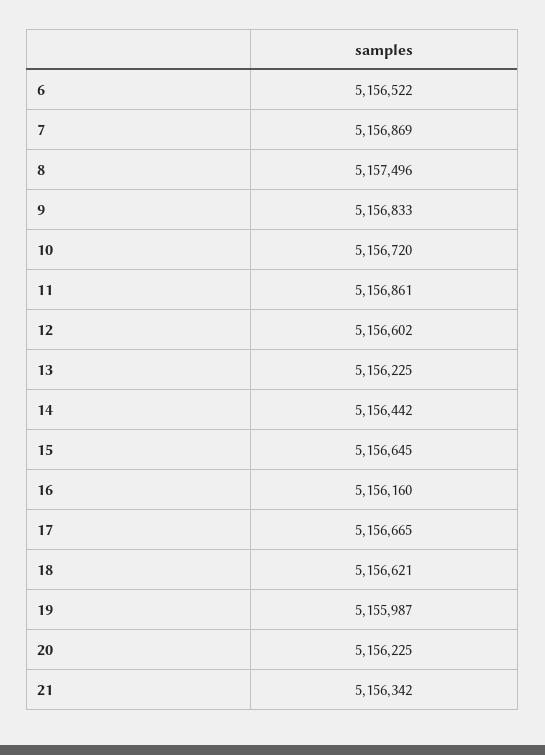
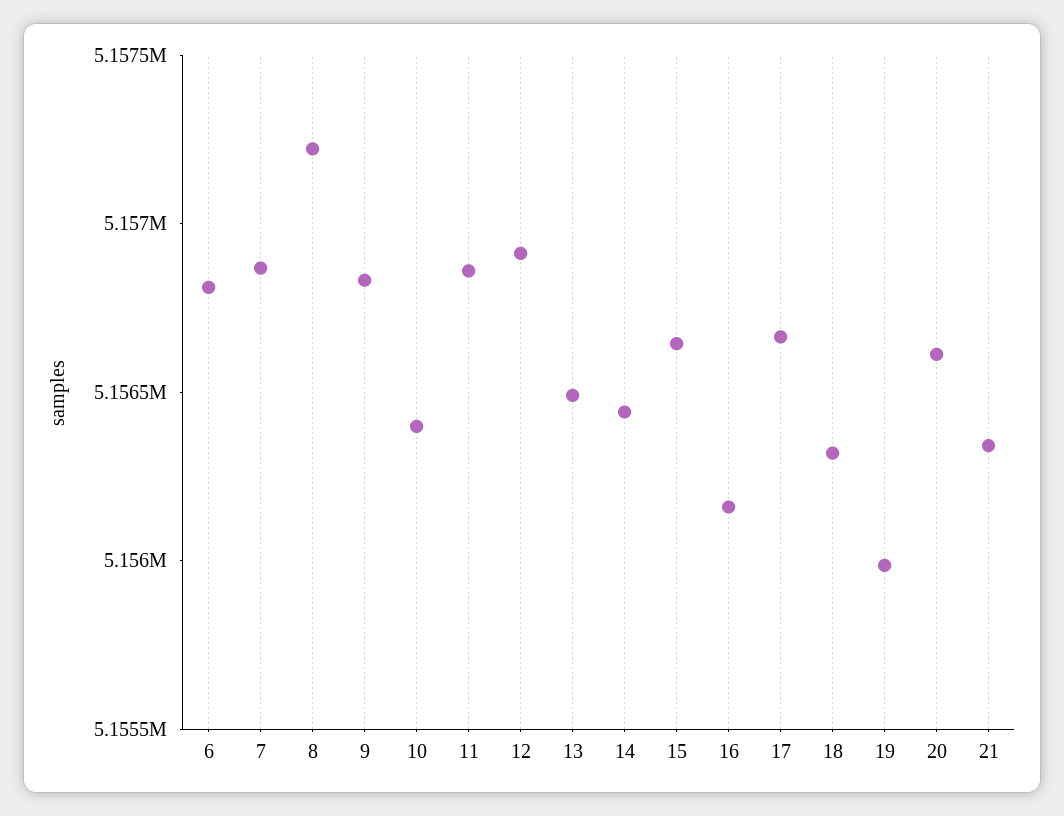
  {
-   "6": 5156522,
+   "6": 5156800,
    "7": 5156869,
-   "8": 5157496,
+   "8": 5157200,
    "9": 5156833,
-   "10": 5156720,
+   "10": 5156400,
    "11": 5156861,
-   "12": 5156602,
+   "12": 5156900,
-   "13": 5156225,
+   "13": 5156500,
    "14": 5156442,
    "15": 5156645,
    "16": 5156160,
    "17": 5156665,
-   "18": 5156621,
+   "18": 5156300,
    "19": 5155987,
-   "20": 5156225,
+   "20": 5156600,
    "21": 5156342
  }

